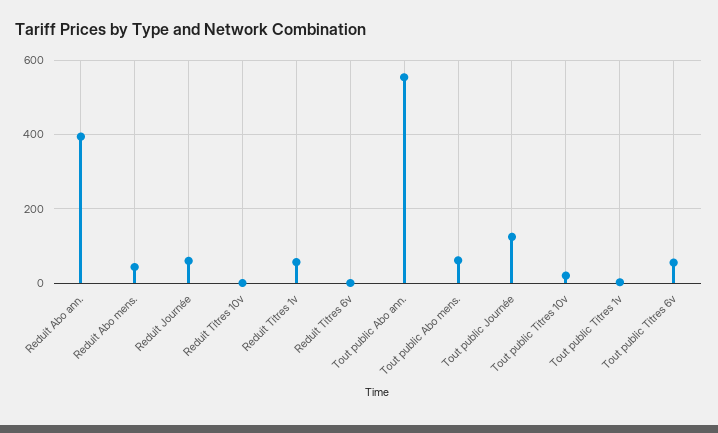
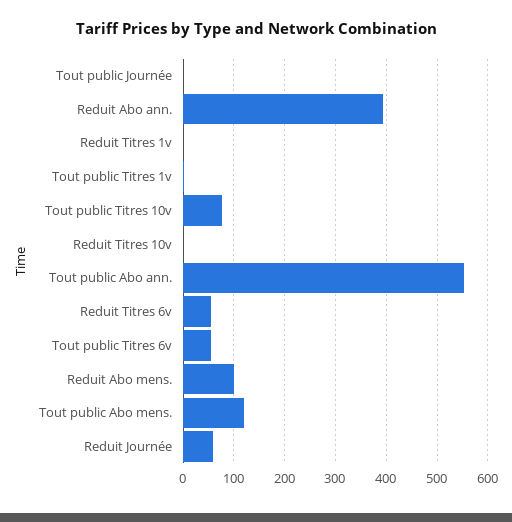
  {
    "Reduit Abo ann.": 400,
-   "Reduit Abo mens.": 40,
+   "Reduit Abo mens.": 100,
    "Reduit Journée": 60,
    "Reduit Titres 10v": 0,
-   "Reduit Titres 1v": 60,
+   "Reduit Titres 1v": 0,
-   "Reduit Titres 6v": 0,
+   "Reduit Titres 6v": 60,
    "Tout public Abo ann.": 560,
-   "Tout public Abo mens.": 60,
+   "Tout public Abo mens.": 120,
-   "Tout public Journée": 120,
+   "Tout public Journée": 0,
-   "Tout public Titres 10v": 20,
+   "Tout public Titres 10v": 80,
    "Tout public Titres 1v": 0,
    "Tout public Titres 6v": 60
  }

